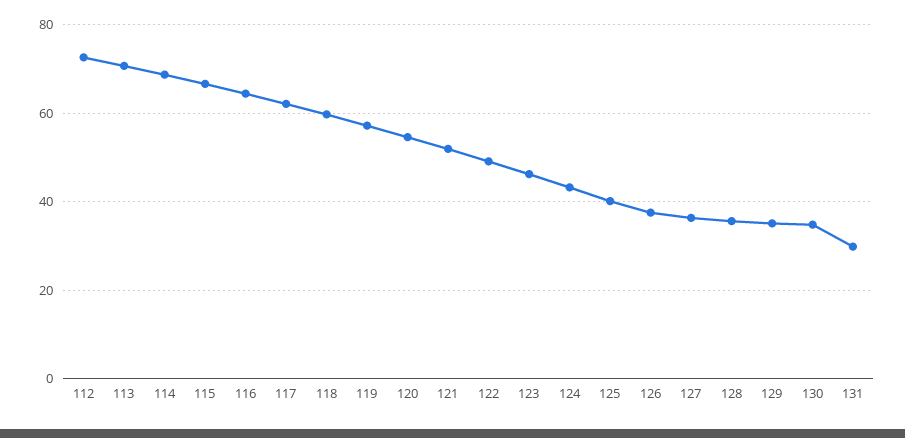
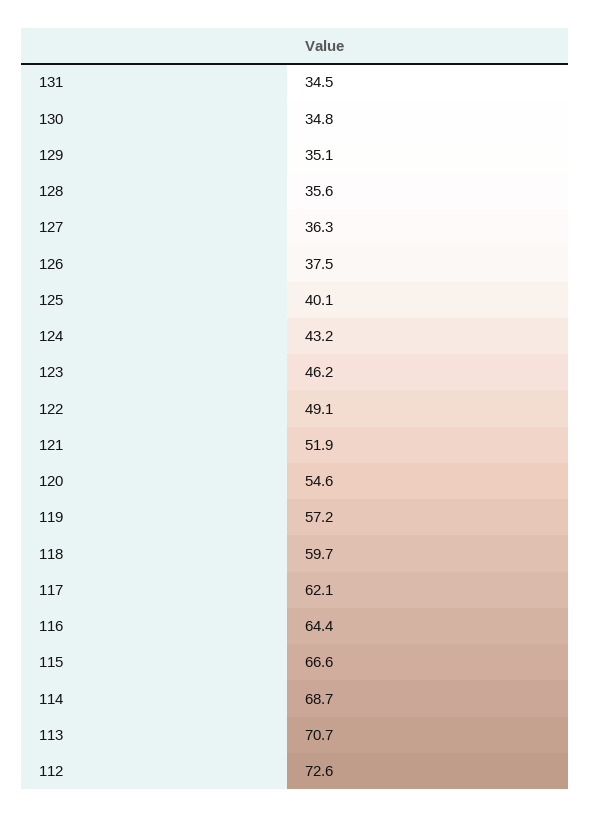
  {
    "112": 72.6,
    "113": 70.7,
    "114": 68.7,
    "115": 66.6,
    "116": 64.4,
    "117": 62.1,
    "118": 59.7,
    "119": 57.2,
    "120": 54.6,
    "121": 51.9,
    "122": 49.1,
    "123": 46.2,
    "124": 43.2,
    "125": 40.1,
    "126": 37.5,
    "127": 36.3,
    "128": 35.6,
    "129": 35.1,
    "130": 34.8,
-   "131": 30
+   "131": 34.5
  }

